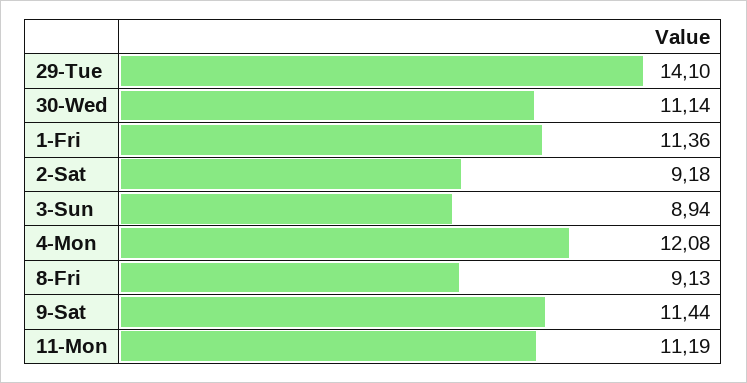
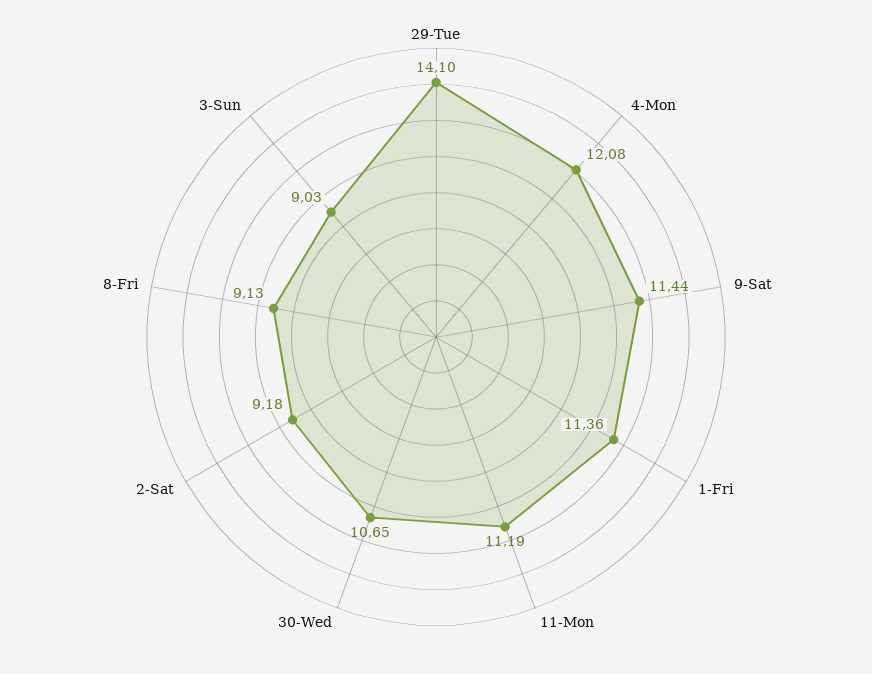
  {
    "29-Tue": 14.1,
-   "30-Wed": 11.14,
+   "30-Wed": 10.65,
    "1-Fri": 11.36,
    "2-Sat": 9.18,
-   "3-Sun": 8.94,
+   "3-Sun": 9.03,
    "4-Mon": 12.08,
    "8-Fri": 9.13,
    "9-Sat": 11.44,
    "11-Mon": 11.19
  }

